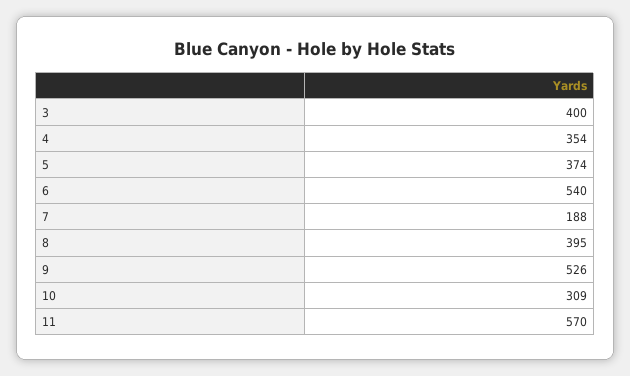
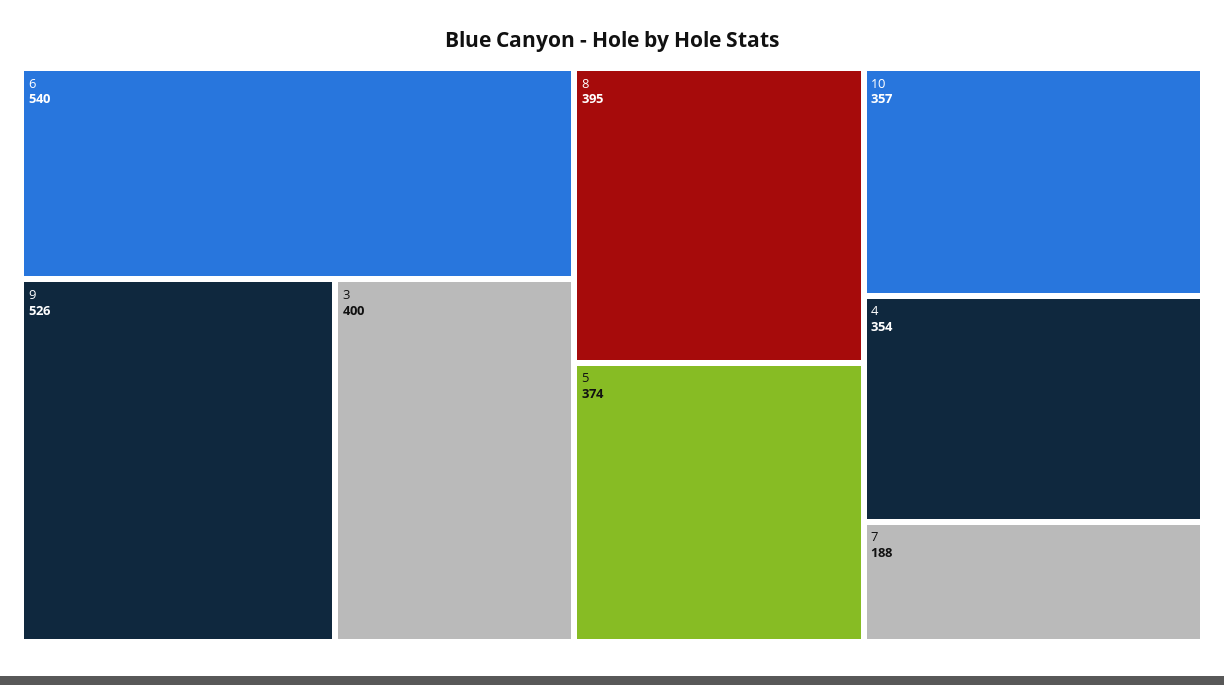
  {
    "3": 400,
    "4": 354,
    "5": 374,
    "6": 540,
    "7": 188,
    "8": 395,
    "9": 526,
-   "10": 309,
+   "10": 357
-   "11": 570
  }

